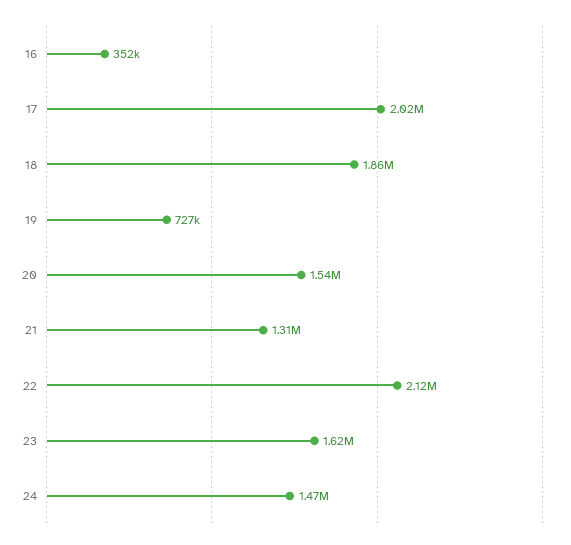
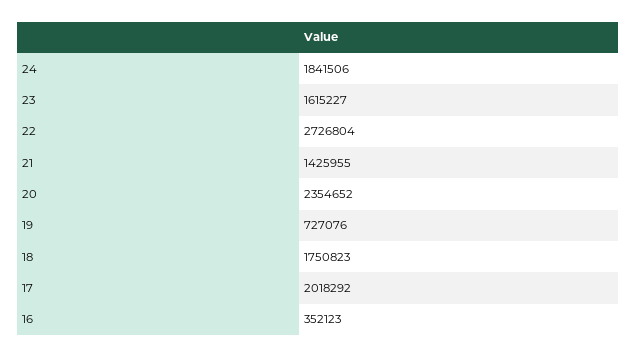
  {
    "16": 352123,
    "17": 2018292,
-   "18": 1860000,
+   "18": 1750823,
    "19": 727076,
-   "20": 1540000,
+   "20": 2354652,
-   "21": 1310000,
+   "21": 1425955,
-   "22": 2120000,
+   "22": 2726804,
    "23": 1615227,
-   "24": 1470000
+   "24": 1841506
  }

